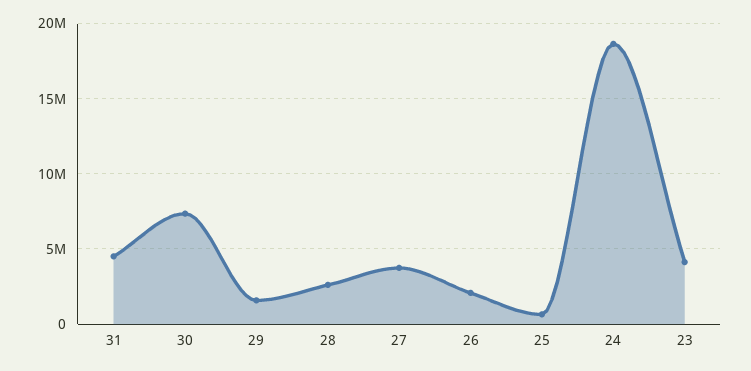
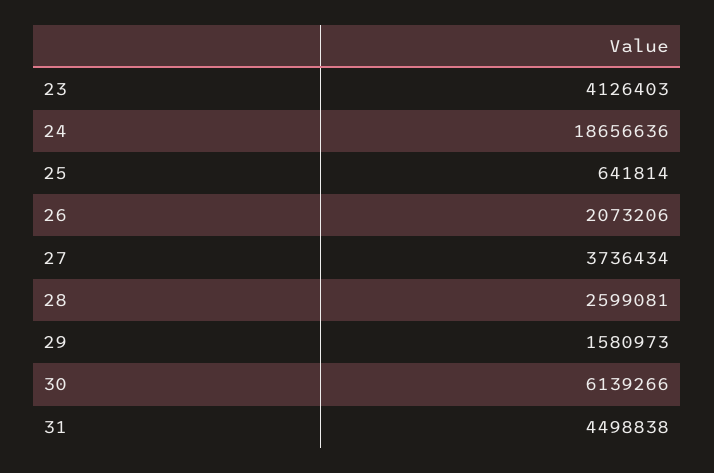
  {
    "31": 4498838,
-   "30": 7500000,
+   "30": 6139266,
    "29": 1580973,
    "28": 2599081,
    "27": 3736434,
    "26": 2073206,
    "25": 641814,
    "24": 18656636,
    "23": 4126403
  }

